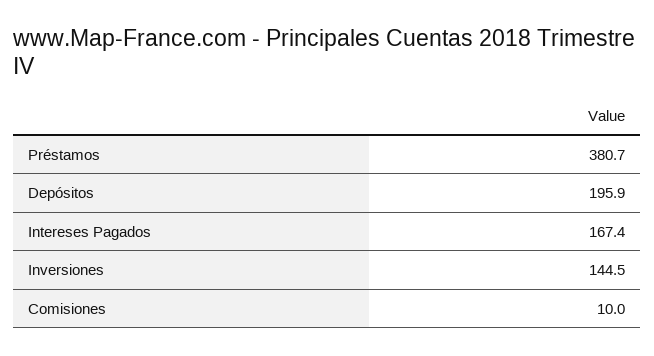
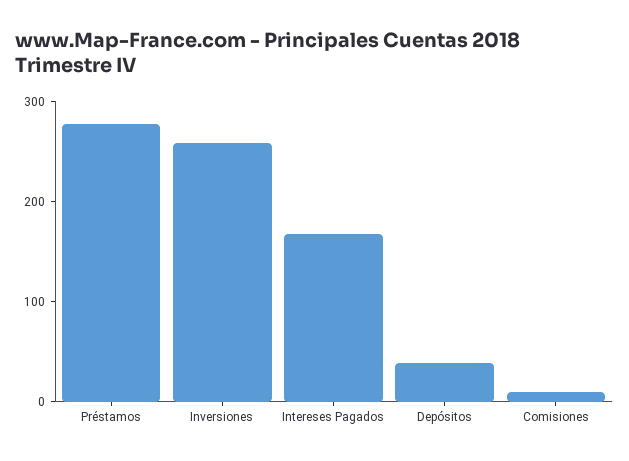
  {
-   "Préstamos": 380.7,
+   "Préstamos": 280,
-   "Depósitos": 195.9,
+   "Depósitos": 40,
    "Intereses Pagados": 167.4,
-   "Inversiones": 144.5,
+   "Inversiones": 260,
    "Comisiones": 10
  }

